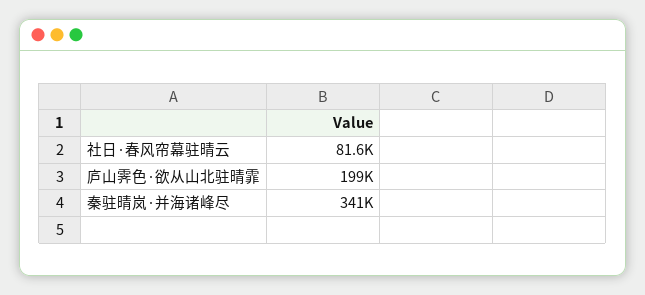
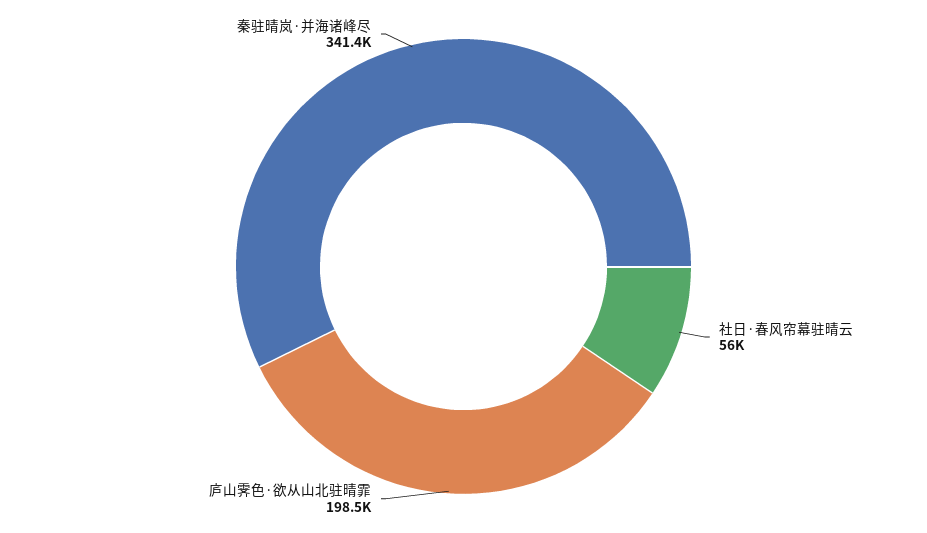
  {
-   "社日·春风帘幕驻晴云": 81600,
+   "社日·春风帘幕驻晴云": 56000,
    "庐山霁色·欲从山北驻晴霏": 198500,
    "秦驻晴岚·并海诸峰尽": 341400
  }

